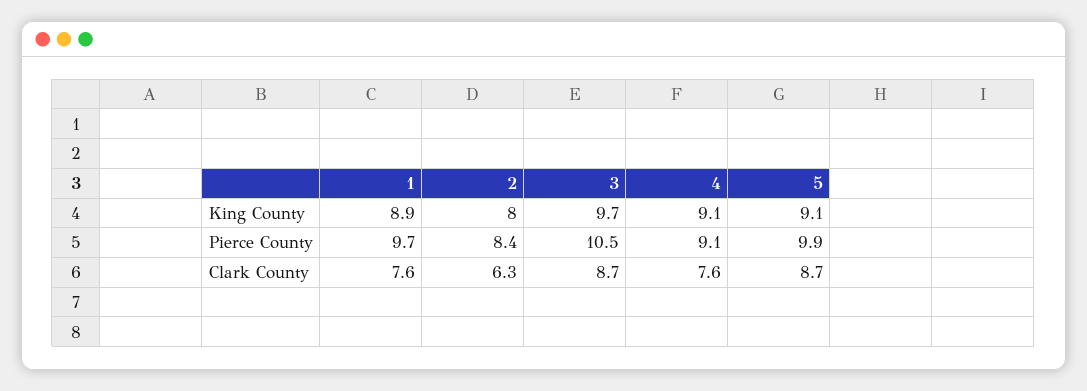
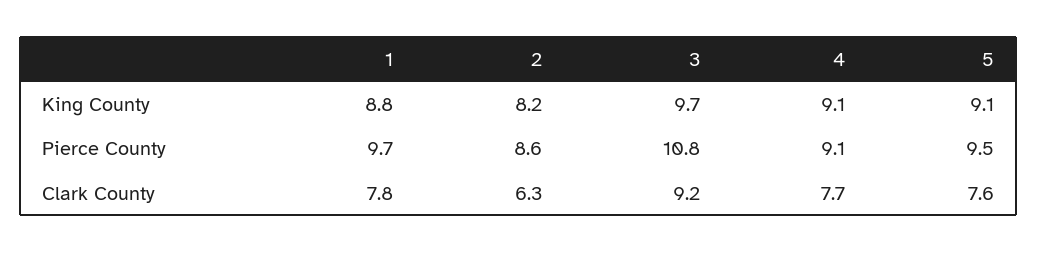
  {
    "1": {
-     "King County": 8.9,
+     "King County": 8.8,
      "Pierce County": 9.7,
-     "Clark County": 7.6
+     "Clark County": 7.8
    },
    "2": {
-     "King County": 8,
+     "King County": 8.2,
-     "Pierce County": 8.4,
+     "Pierce County": 8.6,
      "Clark County": 6.3
    },
    "3": {
      "King County": 9.7,
-     "Pierce County": 10.5,
+     "Pierce County": 10.8,
-     "Clark County": 8.7
+     "Clark County": 9.2
    },
    "4": {
      "King County": 9.1,
      "Pierce County": 9.1,
-     "Clark County": 7.6
+     "Clark County": 7.7
    },
    "5": {
      "King County": 9.1,
-     "Pierce County": 9.9,
+     "Pierce County": 9.5,
-     "Clark County": 8.7
+     "Clark County": 7.6
    }
  }

